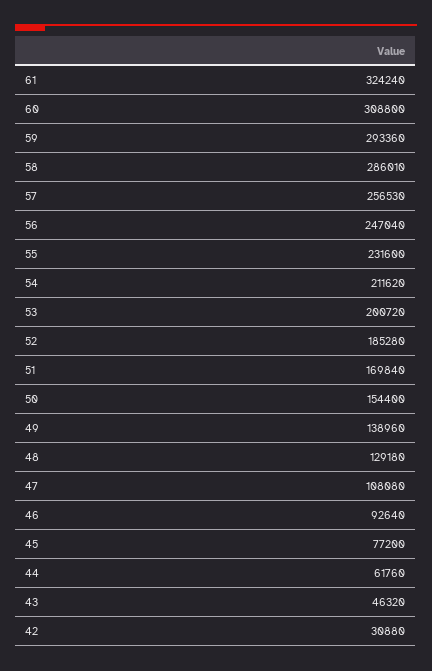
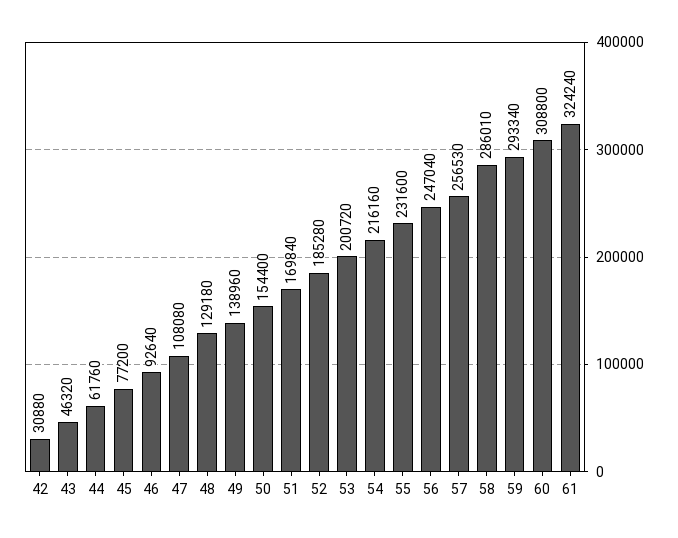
  {
    "61": 324240,
    "60": 308800,
-   "59": 293360,
+   "59": 293340,
    "58": 286010,
    "57": 256530,
    "56": 247040,
    "55": 231600,
-   "54": 211620,
+   "54": 216160,
    "53": 200720,
    "52": 185280,
    "51": 169840,
    "50": 154400,
    "49": 138960,
    "48": 129180,
    "47": 108080,
    "46": 92640,
    "45": 77200,
    "44": 61760,
    "43": 46320,
    "42": 30880
  }

